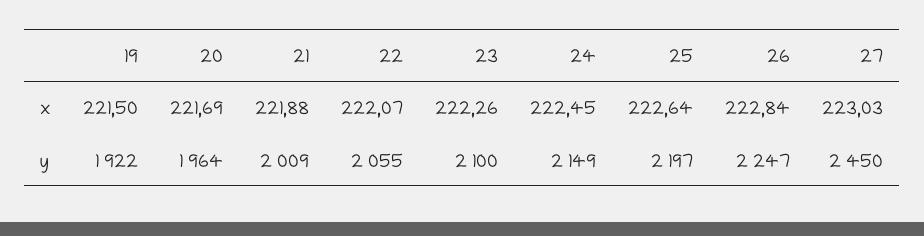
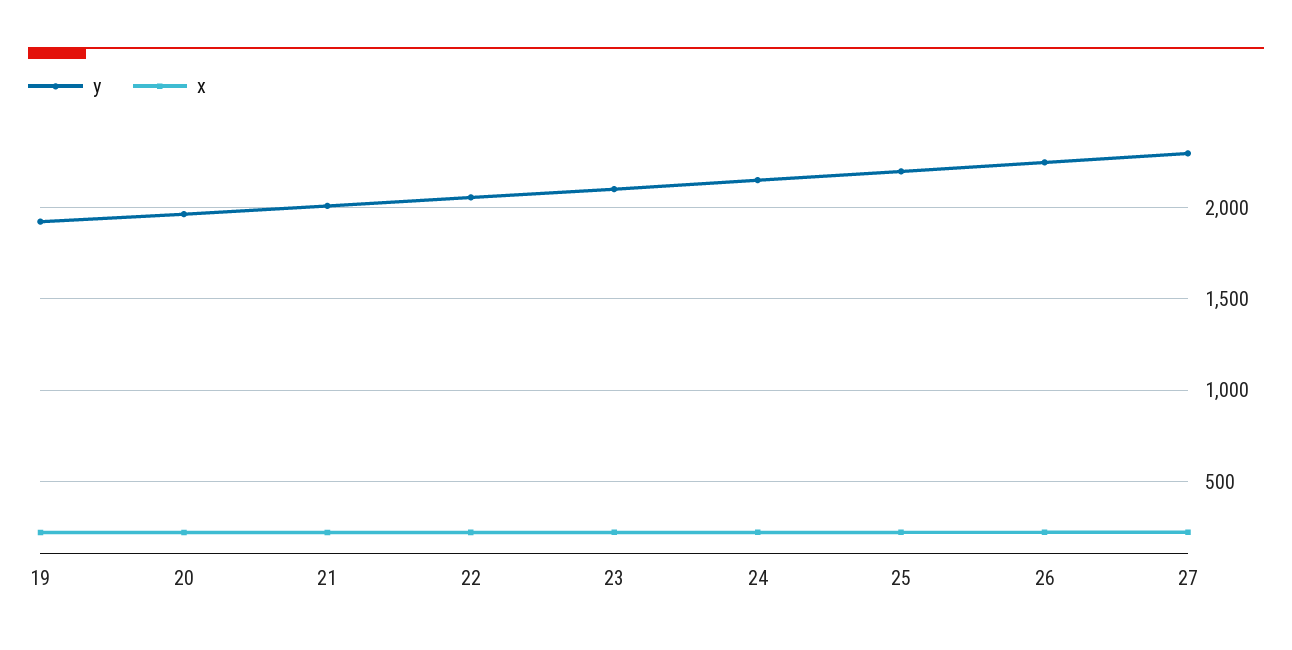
  {
    "x": {
      "19": 221.5,
      "20": 221.69,
      "21": 221.88,
      "22": 222.07,
      "23": 222.26,
      "24": 222.45,
      "25": 222.64,
      "26": 222.84,
      "27": 223.03
    },
    "y": {
      "19": 1922,
      "20": 1964,
      "21": 2009,
      "22": 2055,
      "23": 2100,
      "24": 2149,
      "25": 2197,
      "26": 2247,
-     "27": 2450
+     "27": 2300
    }
  }

